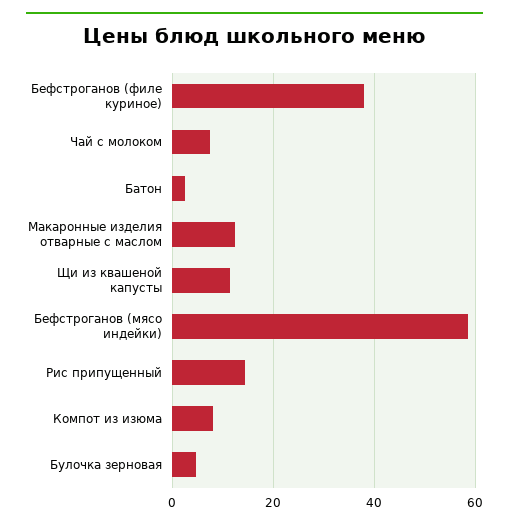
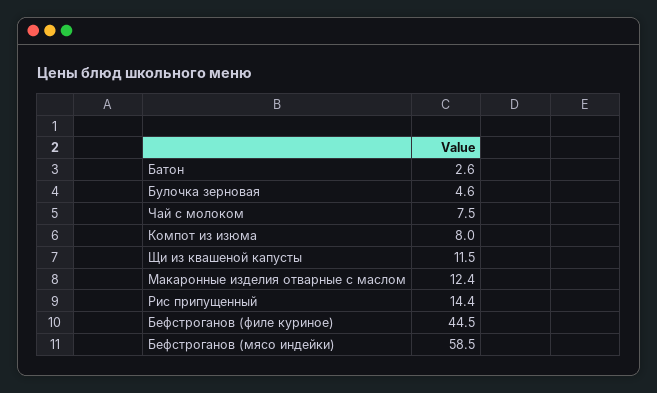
  {
-   "Бефстроганов (филе куриное)": 38,
+   "Бефстроганов (филе куриное)": 44.5,
    "Чай с молоком": 7.5,
    "Батон": 2.6,
    "Макаронные изделия отварные с маслом": 12.4,
    "Щи из квашеной капусты": 11.5,
    "Бефстроганов (мясо индейки)": 58.5,
    "Рис припущенный": 14.4,
    "Компот из изюма": 8,
    "Булочка зерновая": 4.6
  }

